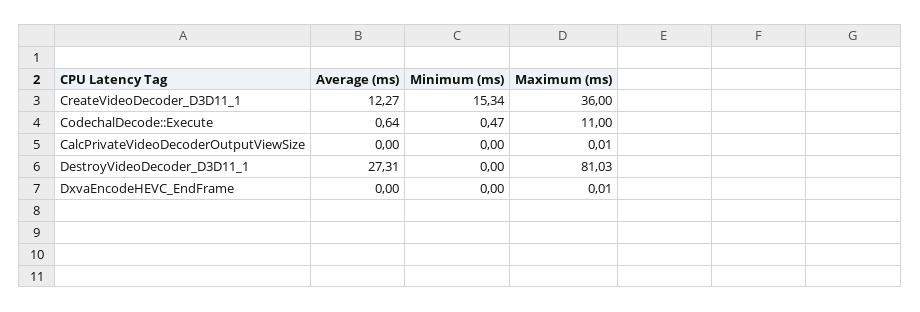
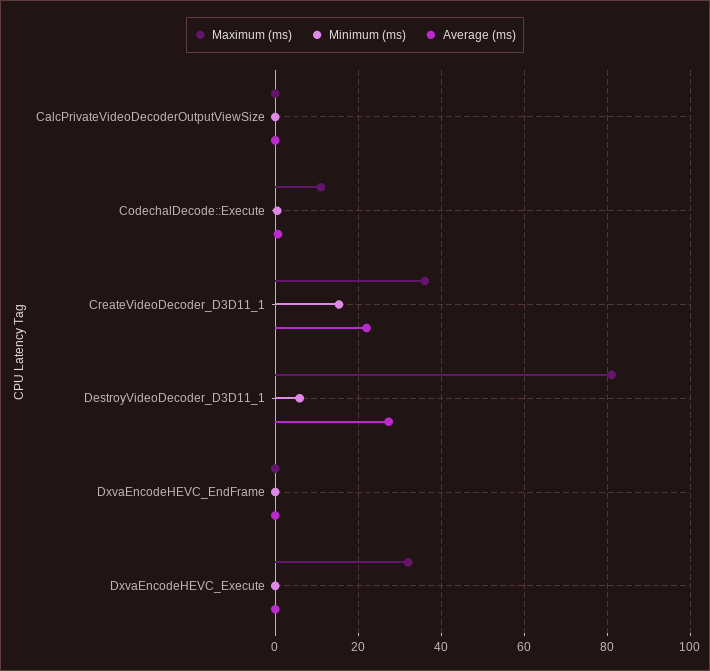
  {
    "Average (ms)": {
-     "CreateVideoDecoder_D3D11_1": 12.27,
+     "CreateVideoDecoder_D3D11_1": 22,
      "CodechalDecode::Execute": 0.64,
      "CalcPrivateVideoDecoderOutputViewSize": 0,
      "DestroyVideoDecoder_D3D11_1": 27.31,
-     "DxvaEncodeHEVC_EndFrame": 0
+     "DxvaEncodeHEVC_EndFrame": 0,
+     "DxvaEncodeHEVC_Execute": 0
    },
    "Minimum (ms)": {
      "CreateVideoDecoder_D3D11_1": 15.34,
      "CodechalDecode::Execute": 0.47,
      "CalcPrivateVideoDecoderOutputViewSize": 0,
-     "DestroyVideoDecoder_D3D11_1": 0,
+     "DestroyVideoDecoder_D3D11_1": 6,
-     "DxvaEncodeHEVC_EndFrame": 0
+     "DxvaEncodeHEVC_EndFrame": 0,
+     "DxvaEncodeHEVC_Execute": 0
    },
    "Maximum (ms)": {
      "CreateVideoDecoder_D3D11_1": 36,
      "CodechalDecode::Execute": 11,
      "CalcPrivateVideoDecoderOutputViewSize": 0.01,
      "DestroyVideoDecoder_D3D11_1": 81.03,
-     "DxvaEncodeHEVC_EndFrame": 0.01
+     "DxvaEncodeHEVC_EndFrame": 0.01,
+     "DxvaEncodeHEVC_Execute": 32
    }
  }

